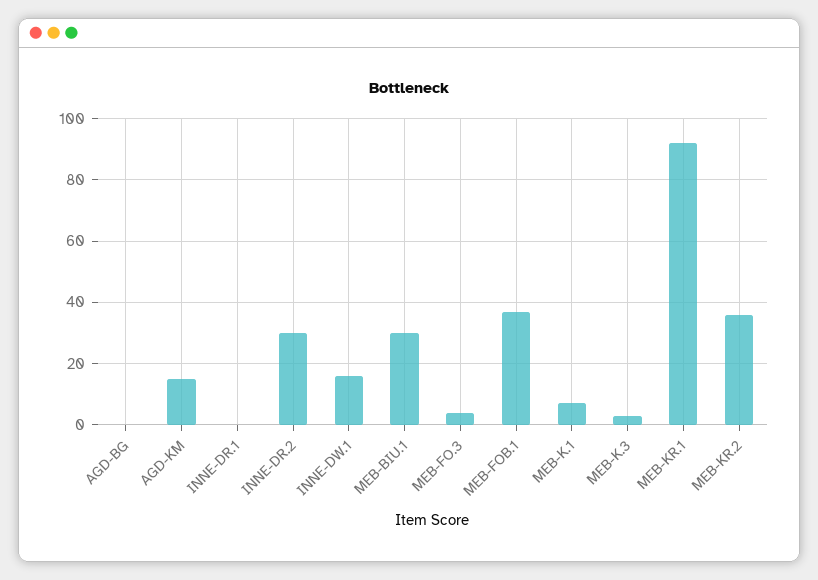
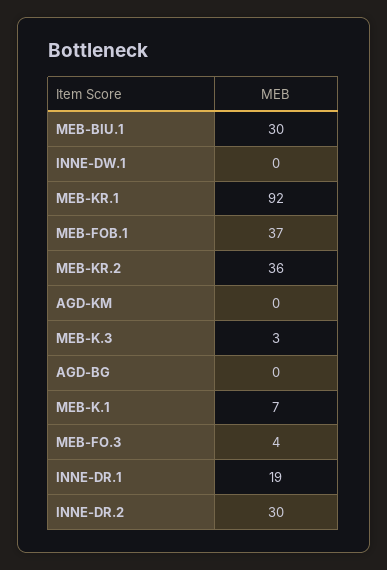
  {
    "AGD-BG": 0,
-   "AGD-KM": 15,
+   "AGD-KM": 0,
-   "INNE-DR.1": 0,
+   "INNE-DR.1": 19,
    "INNE-DR.2": 30,
-   "INNE-DW.1": 15,
+   "INNE-DW.1": 0,
    "MEB-BIU.1": 30,
    "MEB-FO.3": 4,
    "MEB-FOB.1": 37,
    "MEB-K.1": 7,
    "MEB-K.3": 3,
    "MEB-KR.1": 92,
    "MEB-KR.2": 36
  }

